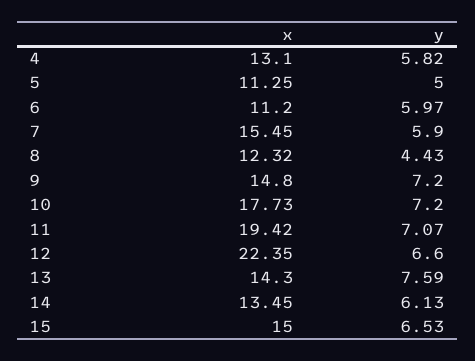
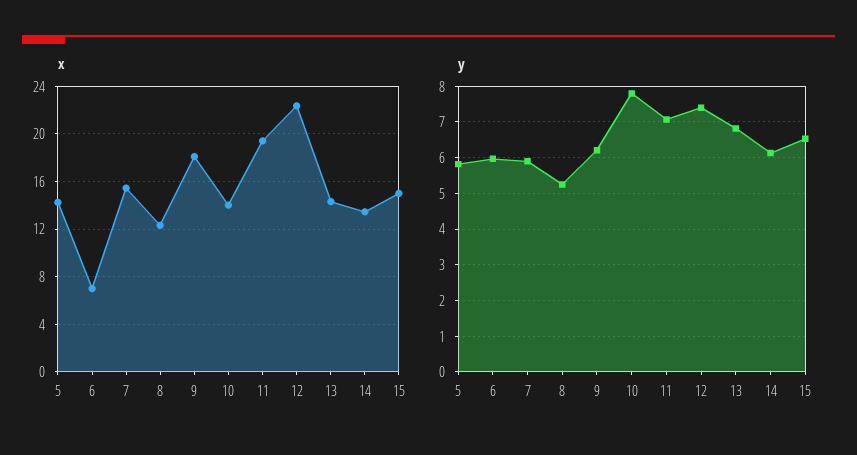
  {
    "x": {
-     "4": 13.1,
-     "5": 11.25,
+     "5": 14,
-     "6": 11.2,
+     "6": 7,
      "7": 15.45,
      "8": 12.32,
-     "9": 14.8,
+     "9": 18,
-     "10": 17.73,
+     "10": 14,
      "11": 19.42,
      "12": 22.35,
      "13": 14.3,
      "14": 13.45,
      "15": 15
    },
    "y": {
-     "4": 5.82,
-     "5": 5,
+     "5": 5.8,
      "6": 5.97,
      "7": 5.9,
-     "8": 4.43,
+     "8": 5.2,
-     "9": 7.2,
+     "9": 6.2,
-     "10": 7.2,
+     "10": 7.8,
      "11": 7.07,
-     "12": 6.6,
+     "12": 7.4,
-     "13": 7.59,
+     "13": 6.8,
      "14": 6.13,
      "15": 6.53
    }
  }

